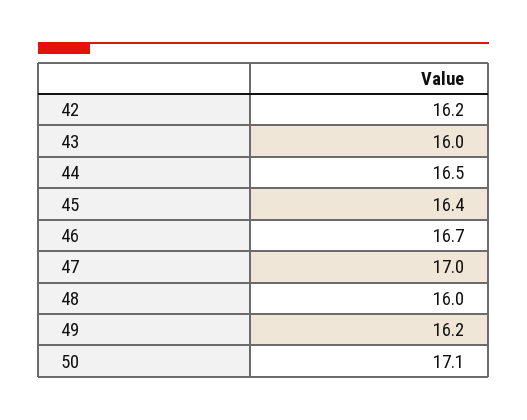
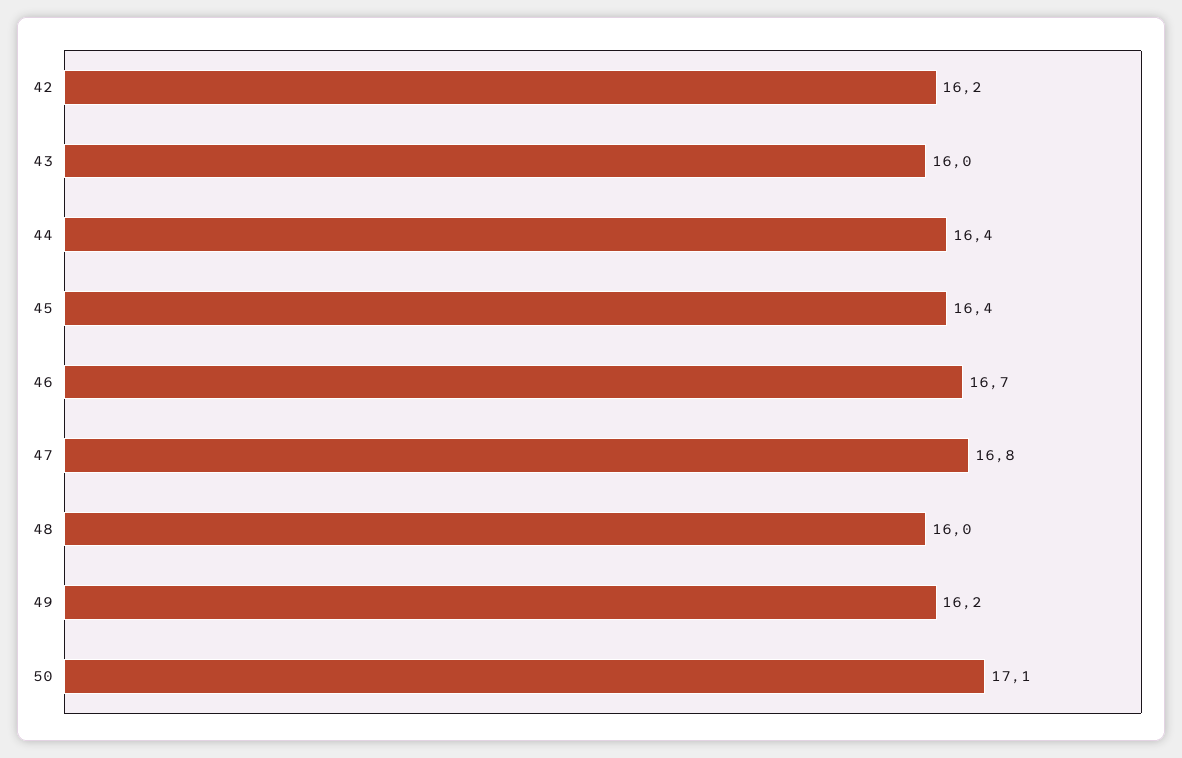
  {
    "42": 16.2,
    "43": 16,
-   "44": 16.5,
+   "44": 16.4,
    "45": 16.4,
    "46": 16.7,
-   "47": 17,
+   "47": 16.8,
    "48": 16,
    "49": 16.2,
    "50": 17.1
  }

